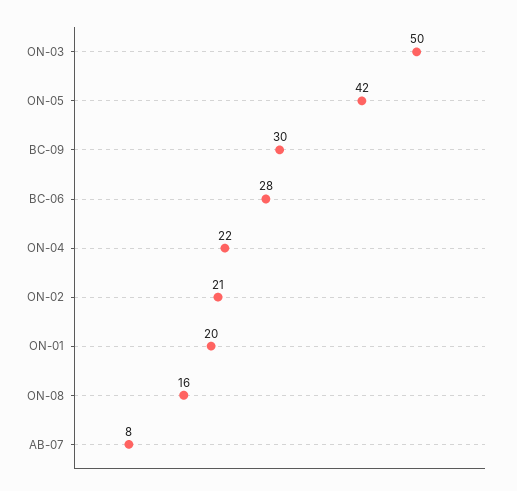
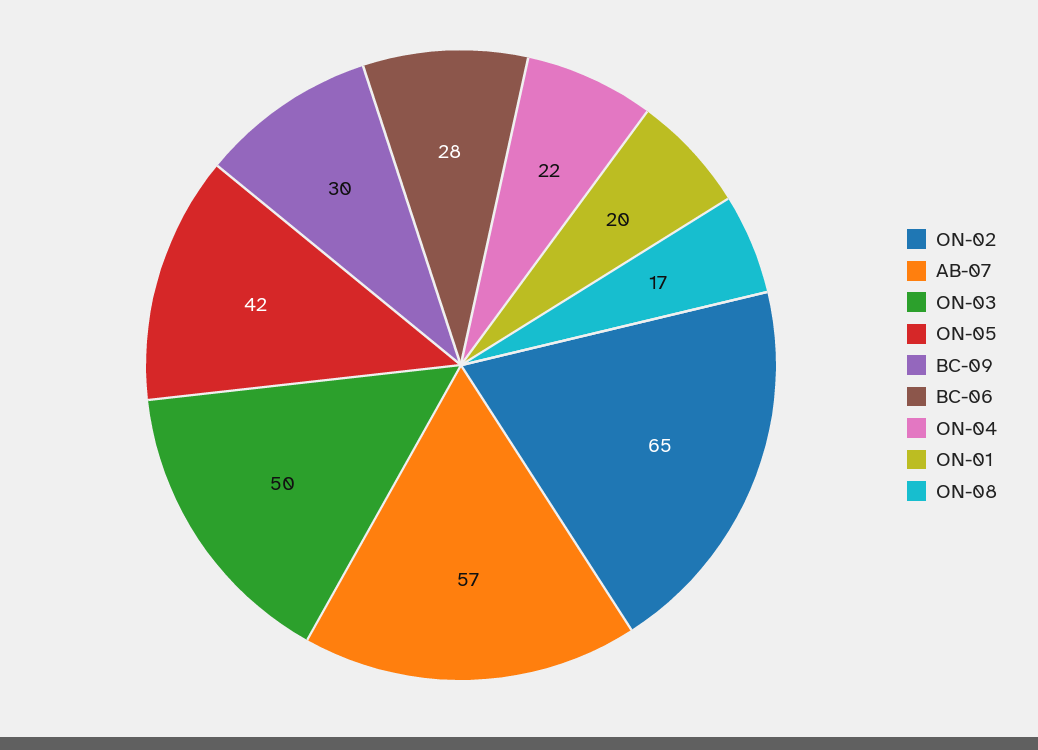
  {
    "ON-03": 50,
    "ON-05": 42,
    "BC-09": 30,
    "BC-06": 28,
    "ON-04": 22,
-   "ON-02": 21,
+   "ON-02": 65,
    "ON-01": 20,
-   "ON-08": 16,
+   "ON-08": 17,
-   "AB-07": 8
+   "AB-07": 57
  }

